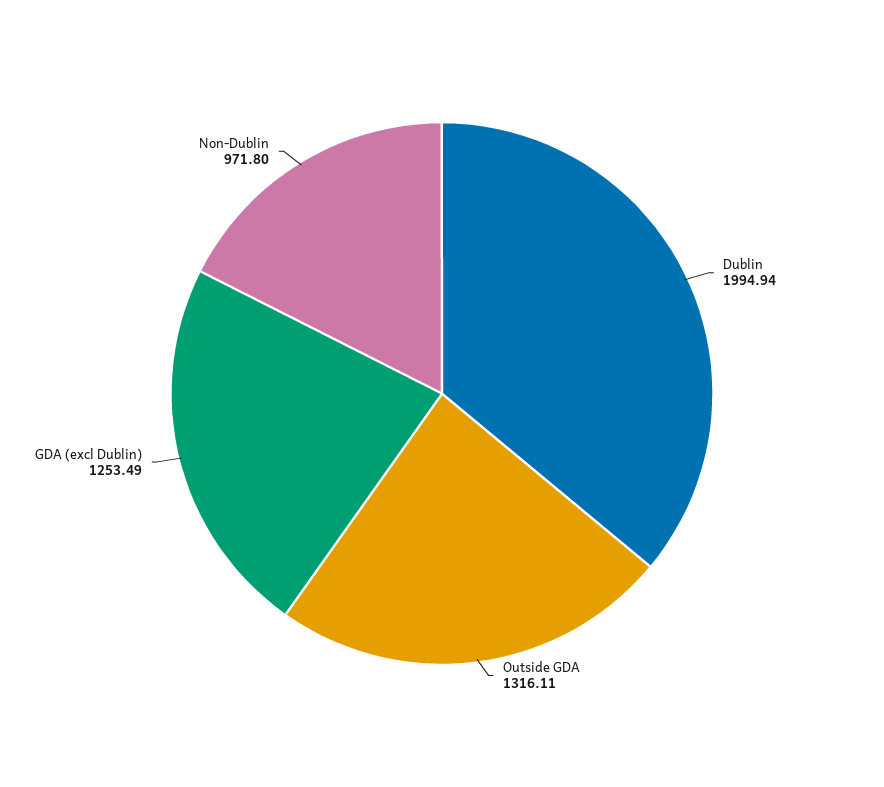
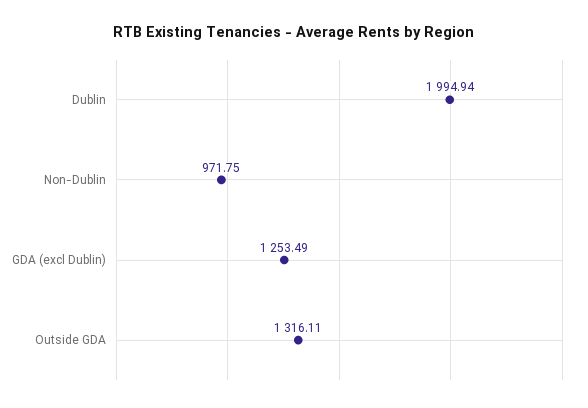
  {
    "Dublin": 1994.94,
    "Outside GDA": 1316.11,
    "GDA (excl Dublin)": 1253.49,
-   "Non-Dublin": 971.8
+   "Non-Dublin": 971.75
  }

